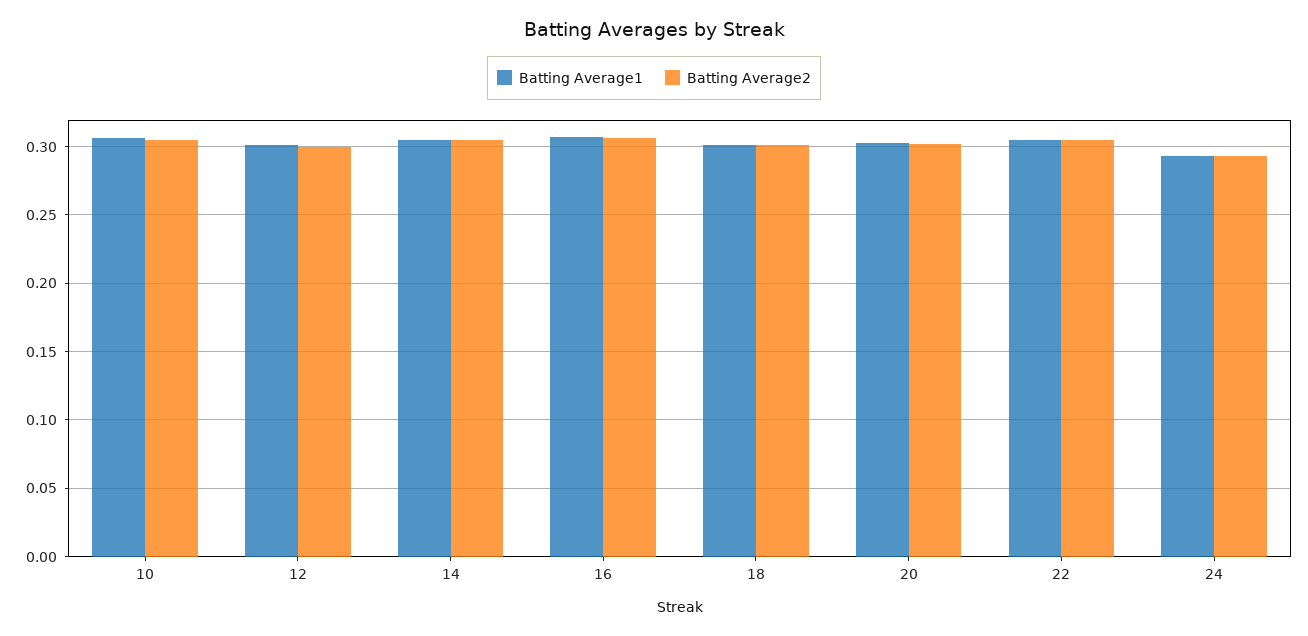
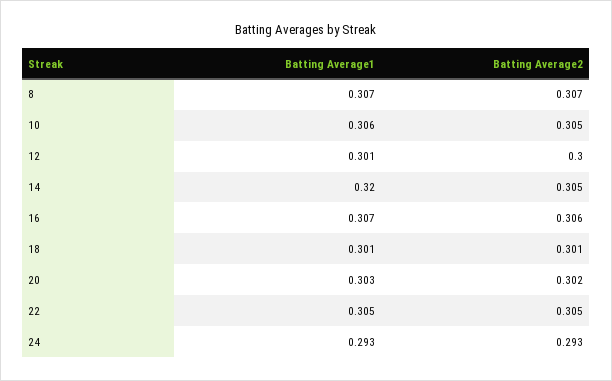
  {
    "Batting Average1": {
      "10": 0.306,
      "12": 0.301,
-     "14": 0.305,
+     "14": 0.32,
      "16": 0.307,
      "18": 0.301,
      "20": 0.303,
      "22": 0.305,
-     "24": 0.293
+     "24": 0.293,
+     "8": 0.307
    },
    "Batting Average2": {
      "10": 0.305,
      "12": 0.3,
      "14": 0.305,
      "16": 0.306,
      "18": 0.301,
      "20": 0.302,
      "22": 0.305,
-     "24": 0.293
+     "24": 0.293,
+     "8": 0.307
    }
  }

